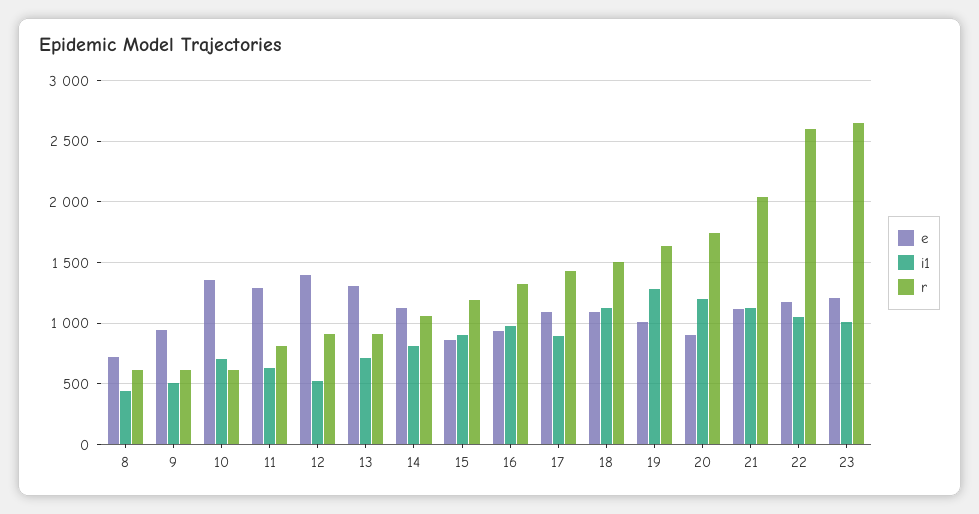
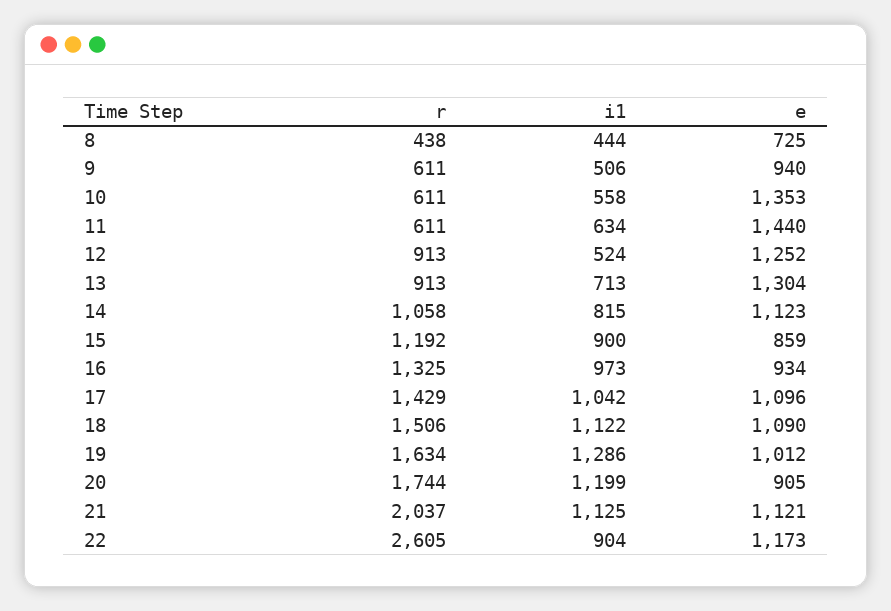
  {
    "e": {
      "8": 725,
      "9": 940,
      "10": 1353,
-     "11": 1300,
+     "11": 1440,
-     "12": 1400,
+     "12": 1252,
      "13": 1304,
      "14": 1123,
      "15": 859,
      "16": 934,
      "17": 1096,
      "18": 1090,
      "19": 1012,
      "20": 905,
      "21": 1121,
-     "22": 1173,
+     "22": 1173
-     "23": 1200
    },
    "i1": {
      "8": 444,
      "9": 506,
-     "10": 700,
+     "10": 558,
      "11": 634,
      "12": 524,
      "13": 713,
      "14": 815,
      "15": 900,
      "16": 973,
-     "17": 900,
+     "17": 1042,
      "18": 1122,
      "19": 1286,
      "20": 1199,
      "21": 1125,
-     "22": 1050,
+     "22": 904
-     "23": 1000
    },
    "r": {
-     "8": 600,
+     "8": 438,
      "9": 611,
      "10": 611,
-     "11": 800,
+     "11": 611,
      "12": 913,
      "13": 913,
      "14": 1058,
      "15": 1192,
      "16": 1325,
      "17": 1429,
      "18": 1506,
      "19": 1634,
      "20": 1744,
      "21": 2037,
-     "22": 2605,
+     "22": 2605
-     "23": 2650
    }
  }

